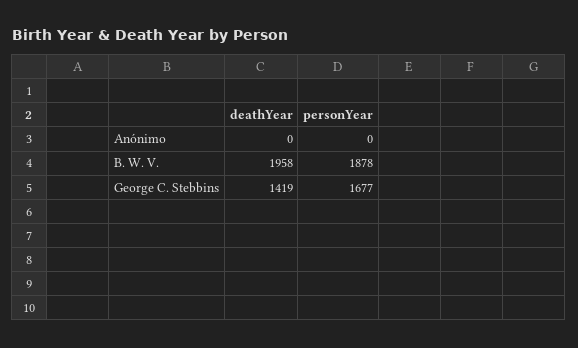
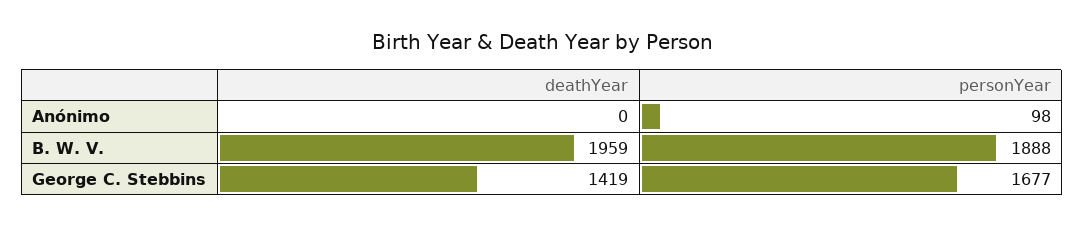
  {
    "deathYear": {
      "Anónimo": 0,
-     "B. W. V.": 1958,
+     "B. W. V.": 1959,
      "George C. Stebbins": 1419
    },
    "personYear": {
-     "Anónimo": 0,
+     "Anónimo": 98,
-     "B. W. V.": 1878,
+     "B. W. V.": 1888,
      "George C. Stebbins": 1677
    }
  }

